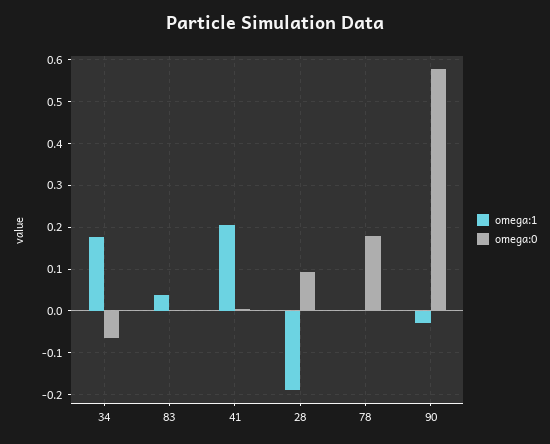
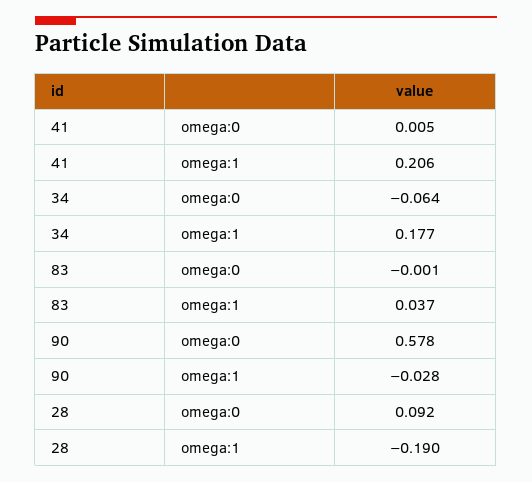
  {
    "omega:1": {
      "34": 0.177,
      "83": 0.037,
      "41": 0.206,
      "28": -0.19,
-     "78": 0,
      "90": -0.028
    },
    "omega:0": {
      "34": -0.064,
      "83": -0.001,
      "41": 0.005,
      "28": 0.092,
-     "78": 0.18,
      "90": 0.578
    }
  }

